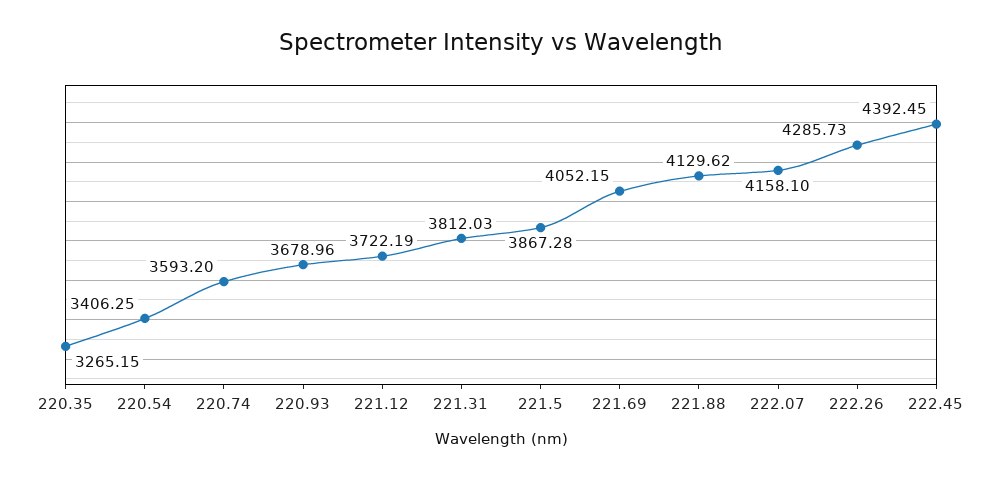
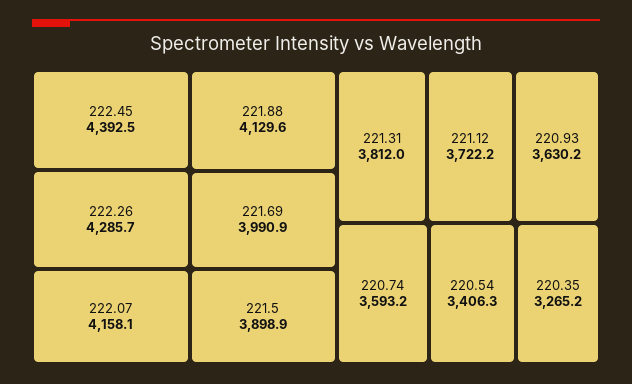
  {
    "220.35": 3265.15,
    "220.54": 3406.25,
    "220.74": 3593.2,
-   "220.93": 3678.96,
+   "220.93": 3630.2,
    "221.12": 3722.19,
    "221.31": 3812.03,
-   "221.5": 3867.28,
+   "221.5": 3898.9,
-   "221.69": 4052.15,
+   "221.69": 3990.9,
    "221.88": 4129.62,
    "222.07": 4158.1,
    "222.26": 4285.73,
    "222.45": 4392.45
  }

